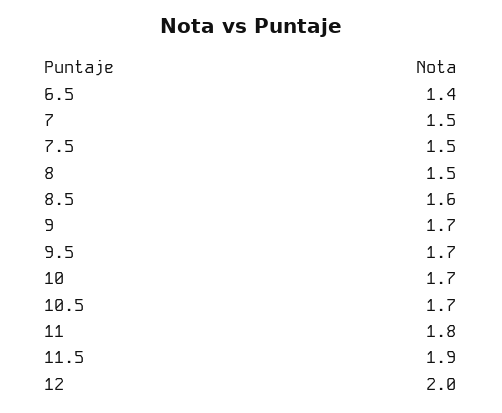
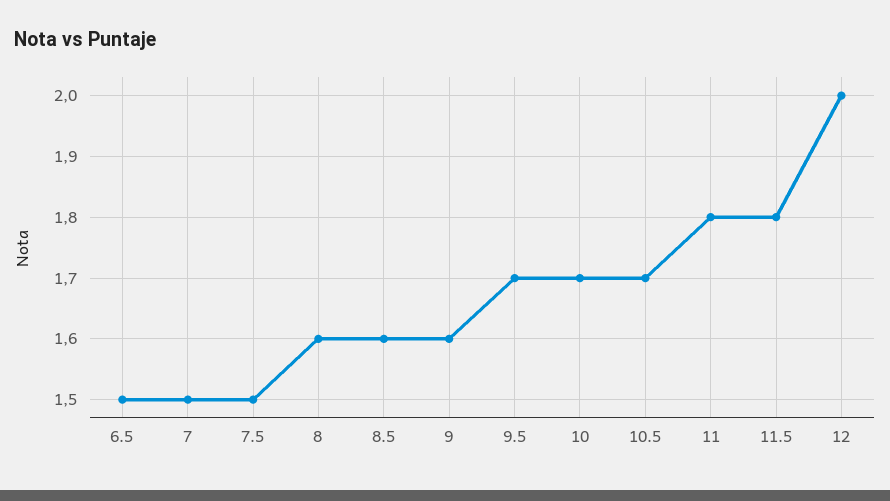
  {
-   "6.5": 1.4,
+   "6.5": 1.5,
    "7": 1.5,
    "7.5": 1.5,
-   "8": 1.5,
+   "8": 1.6,
    "8.5": 1.6,
-   "9": 1.7,
+   "9": 1.6,
    "9.5": 1.7,
    "10": 1.7,
    "10.5": 1.7,
    "11": 1.8,
-   "11.5": 1.9,
+   "11.5": 1.8,
    "12": 2
  }

